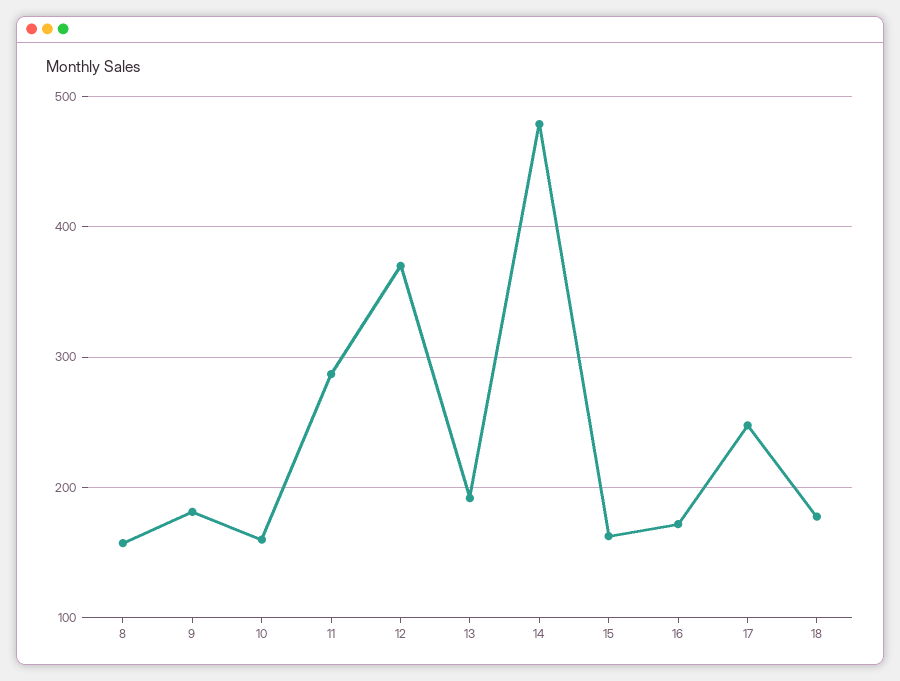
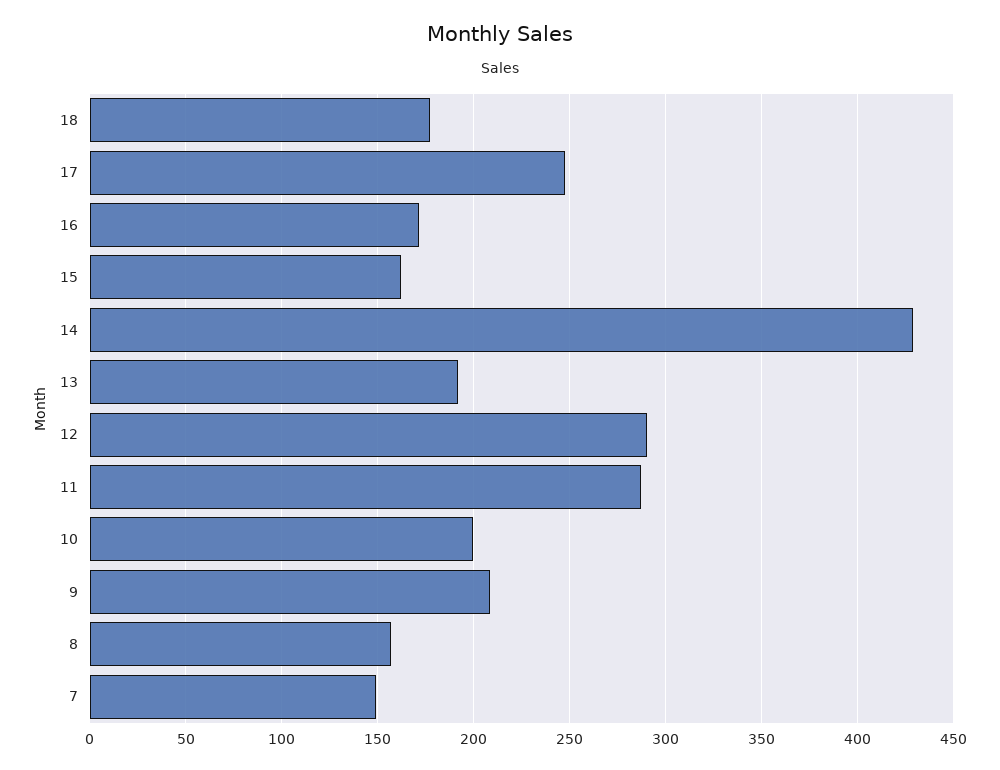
  {
    "8": 155,
-   "9": 180,
+   "9": 210,
-   "10": 160,
+   "10": 200,
    "11": 285,
-   "12": 370,
+   "12": 290,
    "13": 190,
-   "14": 480,
+   "14": 430,
    "15": 160,
    "16": 170,
    "17": 250,
-   "18": 175
+   "18": 175,
+   "7": 150
  }

